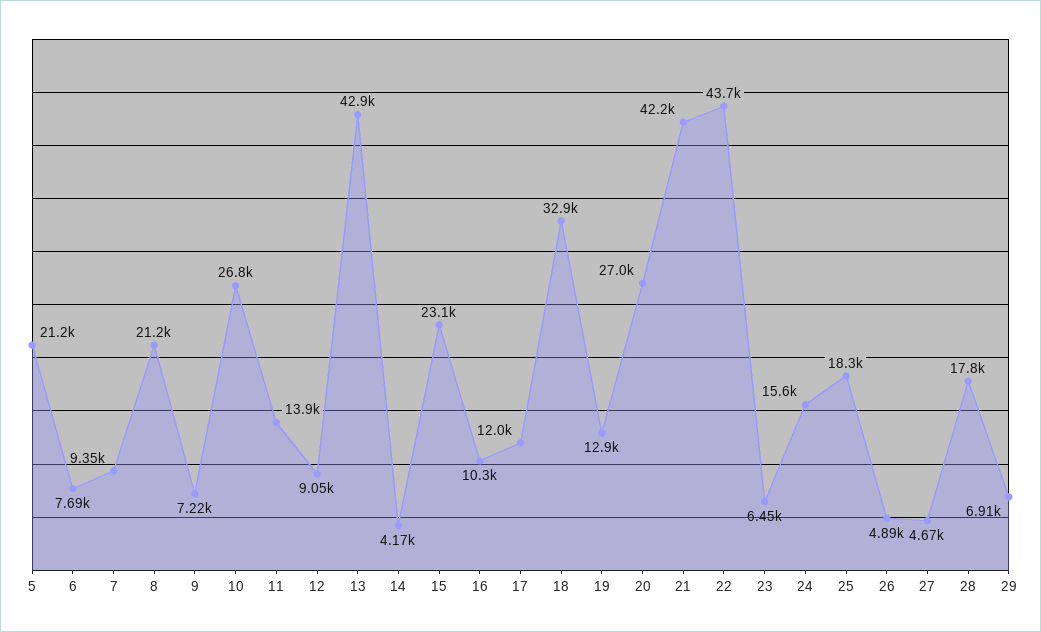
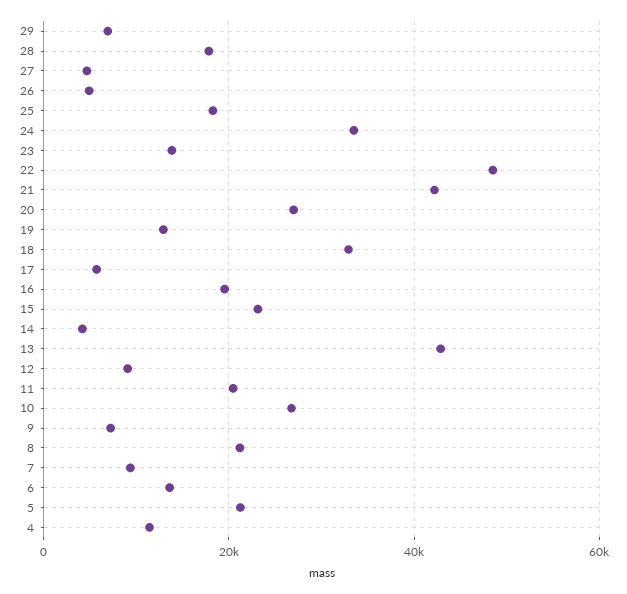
  {
    "5": 21200,
-   "6": 7690,
+   "6": 14000,
    "7": 9350,
    "8": 21200,
    "9": 7220,
    "10": 26800,
-   "11": 13900,
+   "11": 20000,
    "12": 9050,
    "13": 42900,
    "14": 4170,
    "15": 23100,
-   "16": 10300,
+   "16": 20000,
-   "17": 12000,
+   "17": 6000,
    "18": 32900,
    "19": 12900,
    "20": 27000,
    "21": 42200,
-   "22": 43700,
+   "22": 48000,
-   "23": 6450,
+   "23": 14000,
-   "24": 15600,
+   "24": 34000,
    "25": 18300,
    "26": 4890,
    "27": 4670,
    "28": 17800,
-   "29": 6910
+   "29": 6910,
+   "4": 12000
  }

